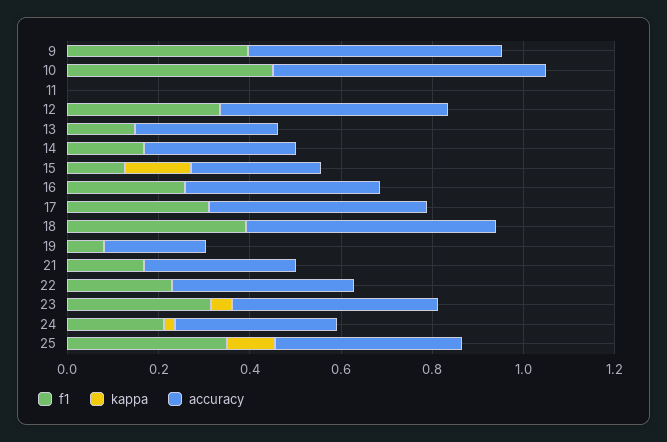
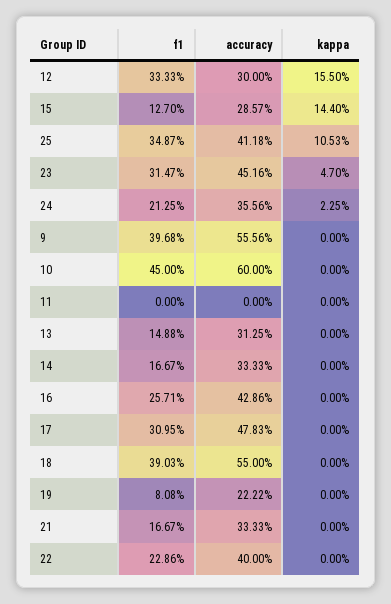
  {
    "f1": {
      "9": 0.3968,
      "10": 0.45,
      "11": 0,
      "12": 0.3333,
      "13": 0.1488,
      "14": 0.1667,
      "15": 0.127,
      "16": 0.2571,
      "17": 0.3095,
      "18": 0.3903,
      "19": 0.0808,
      "21": 0.1667,
      "22": 0.2286,
      "23": 0.3147,
      "24": 0.2125,
      "25": 0.3487
    },
    "kappa": {
      "9": 0,
      "10": 0,
      "11": 0,
-     "12": 0,
+     "12": 0.155,
      "13": 0,
      "14": 0,
      "15": 0.144,
      "16": 0,
      "17": 0,
      "18": 0,
      "19": 0,
      "21": 0,
      "22": 0,
      "23": 0.047,
      "24": 0.0225,
      "25": 0.1053
    },
    "accuracy": {
      "9": 0.5556,
      "10": 0.6,
      "11": 0,
-     "12": 0.5,
+     "12": 0.3,
      "13": 0.3125,
      "14": 0.3333,
      "15": 0.2857,
      "16": 0.4286,
      "17": 0.4783,
      "18": 0.55,
      "19": 0.2222,
      "21": 0.3333,
      "22": 0.4,
      "23": 0.4516,
      "24": 0.3556,
      "25": 0.4118
    }
  }

